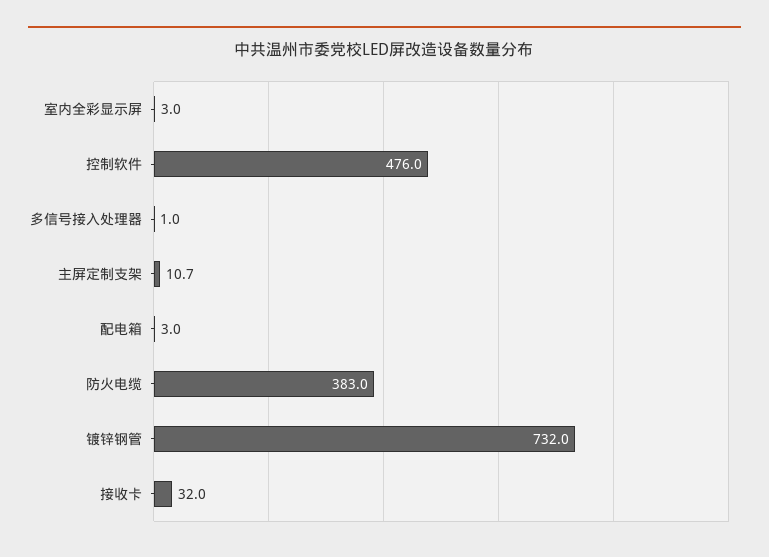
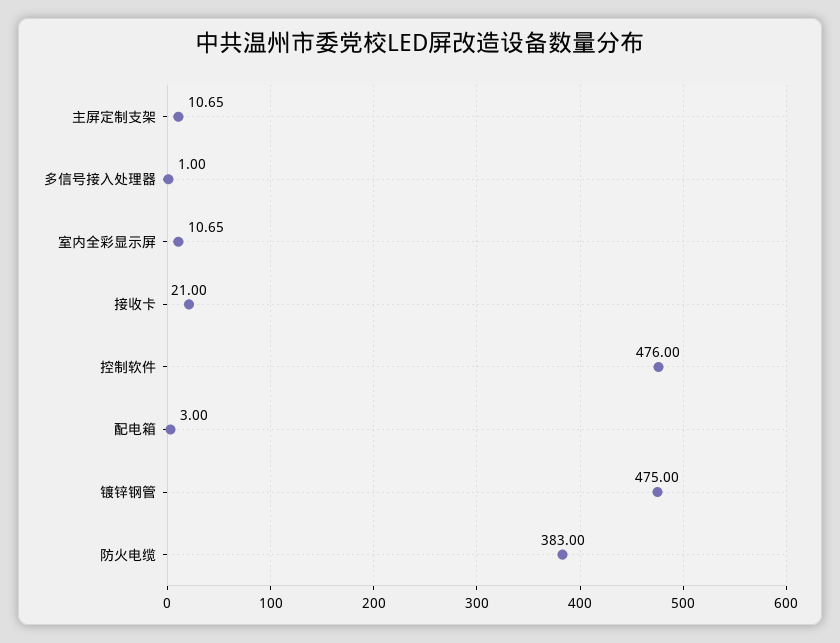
  {
-   "室内全彩显示屏": 3,
+   "室内全彩显示屏": 10.65,
    "控制软件": 476,
    "多信号接入处理器": 1,
    "主屏定制支架": 10.65,
    "配电箱": 3,
    "防火电缆": 383,
-   "镀锌钢管": 732,
+   "镀锌钢管": 475,
-   "接收卡": 32
+   "接收卡": 21
  }

